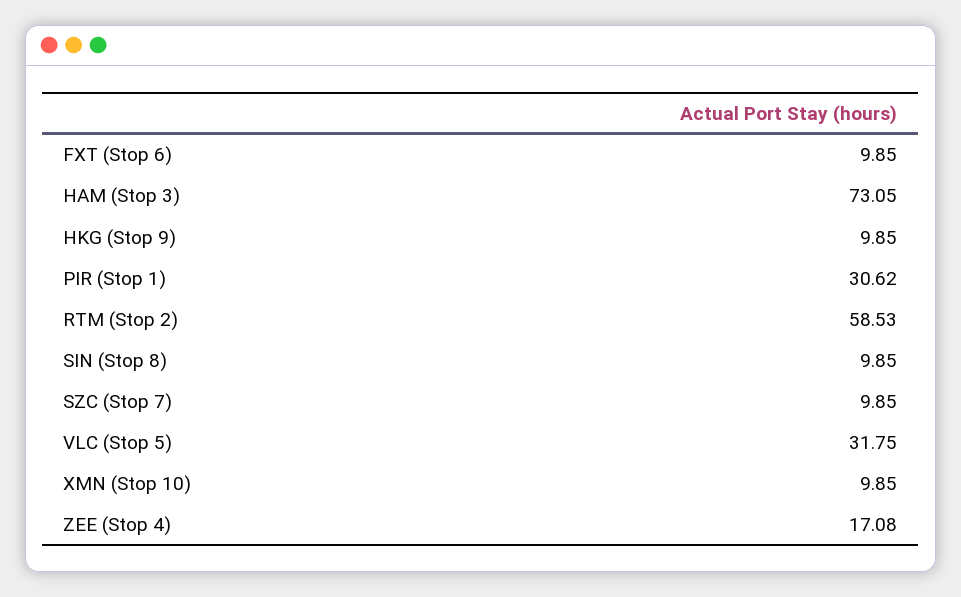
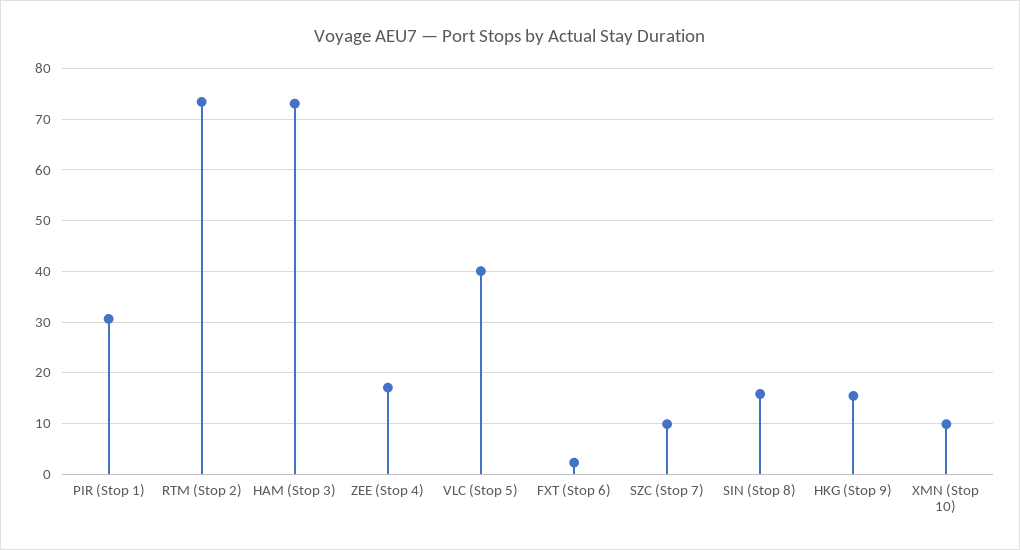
  {
-   "FXT (Stop 6)": 9.85,
+   "FXT (Stop 6)": 2,
    "HAM (Stop 3)": 73.05,
-   "HKG (Stop 9)": 9.85,
+   "HKG (Stop 9)": 16,
    "PIR (Stop 1)": 30.62,
-   "RTM (Stop 2)": 58.53,
+   "RTM (Stop 2)": 74,
-   "SIN (Stop 8)": 9.85,
+   "SIN (Stop 8)": 16,
    "SZC (Stop 7)": 9.85,
-   "VLC (Stop 5)": 31.75,
+   "VLC (Stop 5)": 40,
    "XMN (Stop 10)": 9.85,
    "ZEE (Stop 4)": 17.08
  }

